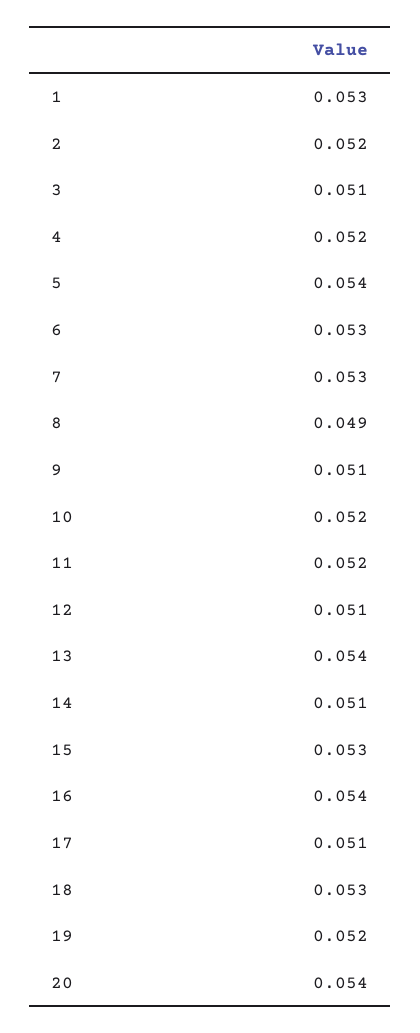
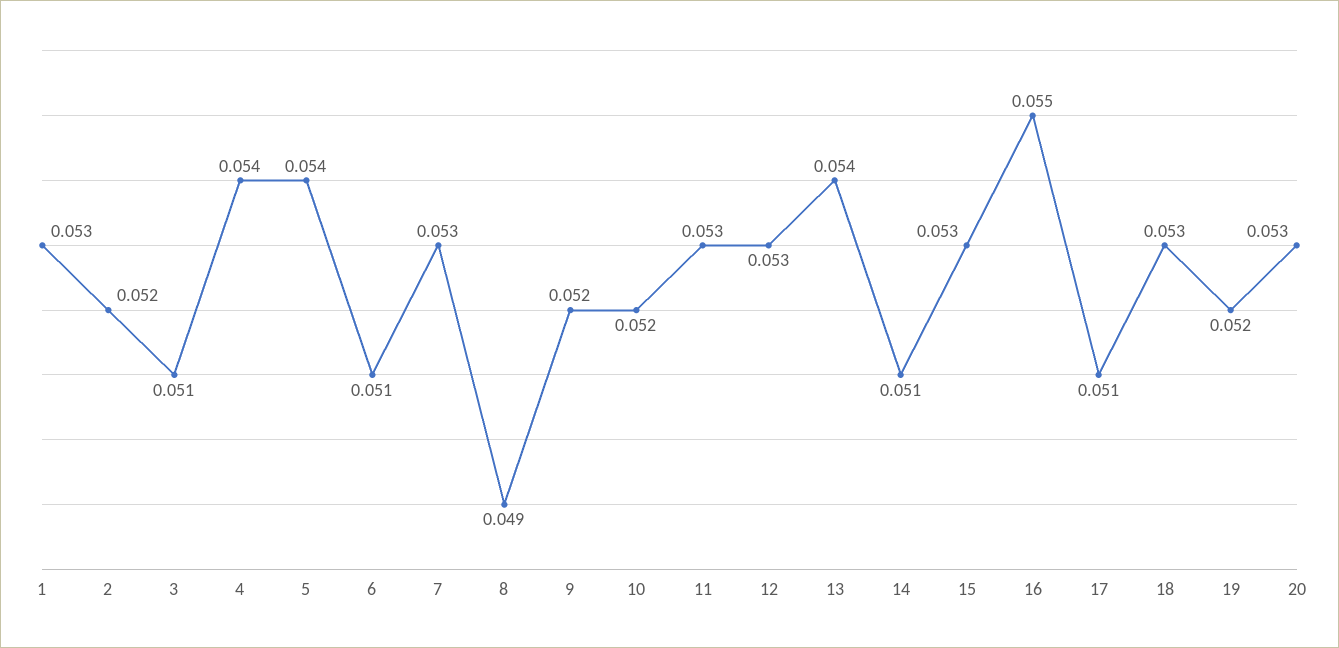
  {
    "1": 0.053,
    "2": 0.052,
    "3": 0.051,
-   "4": 0.052,
+   "4": 0.054,
    "5": 0.054,
-   "6": 0.053,
+   "6": 0.051,
    "7": 0.053,
    "8": 0.049,
-   "9": 0.051,
+   "9": 0.052,
    "10": 0.052,
-   "11": 0.052,
+   "11": 0.053,
-   "12": 0.051,
+   "12": 0.053,
    "13": 0.054,
    "14": 0.051,
    "15": 0.053,
-   "16": 0.054,
+   "16": 0.055,
    "17": 0.051,
    "18": 0.053,
    "19": 0.052,
-   "20": 0.054
+   "20": 0.053
  }

